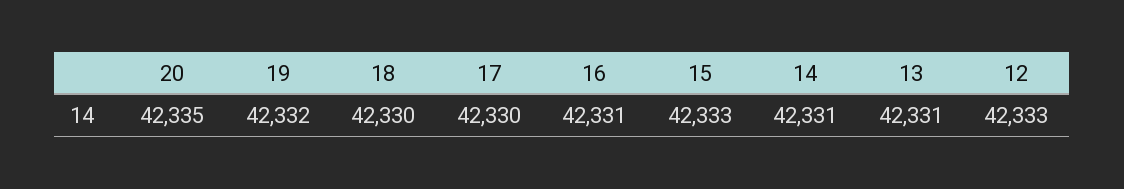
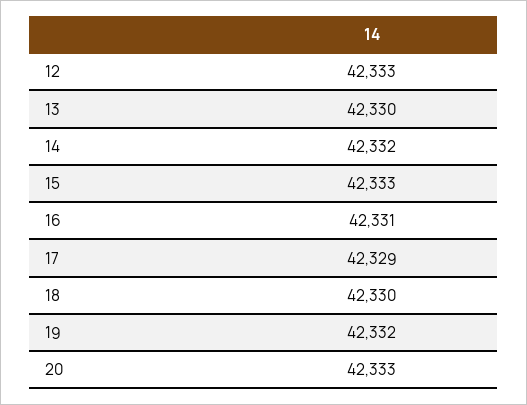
  {
-   "20": 42335,
+   "20": 42333,
    "19": 42332,
    "18": 42330,
-   "17": 42330,
+   "17": 42329,
    "16": 42331,
    "15": 42333,
-   "14": 42331,
+   "14": 42332,
-   "13": 42331,
+   "13": 42330,
    "12": 42333
  }

